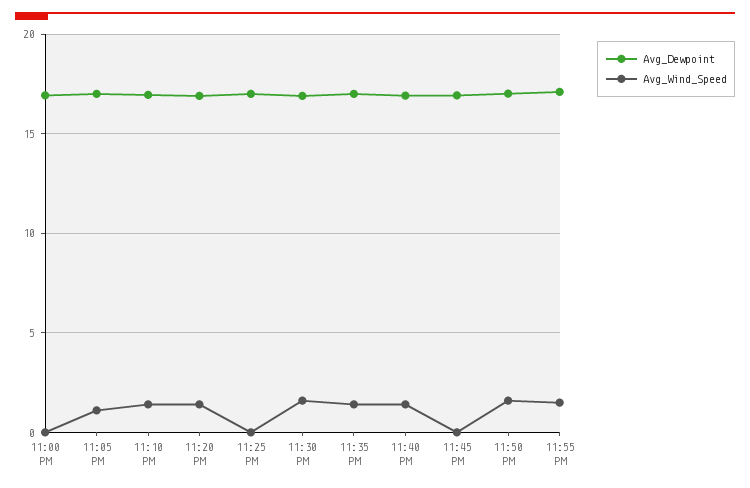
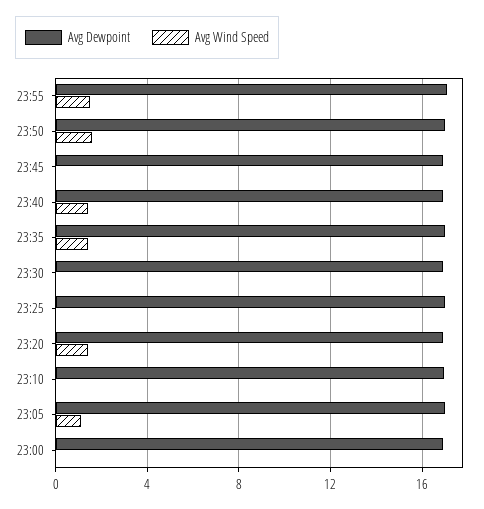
  {
    "Avg_Dewpoint": {
      "11:00 PM": 17,
      "11:05 PM": 17,
      "11:10 PM": 17,
      "11:20 PM": 17,
      "11:25 PM": 17,
      "11:30 PM": 17,
      "11:35 PM": 17,
      "11:40 PM": 17,
      "11:45 PM": 17,
      "11:50 PM": 17,
      "11:55 PM": 17
    },
    "Avg_Wind_Speed": {
      "11:00 PM": 0,
      "11:05 PM": 1,
-     "11:10 PM": 1.5,
+     "11:10 PM": 0,
      "11:20 PM": 1.5,
      "11:25 PM": 0,
-     "11:30 PM": 1.5,
+     "11:30 PM": 0,
      "11:35 PM": 1.5,
      "11:40 PM": 1.5,
      "11:45 PM": 0,
      "11:50 PM": 1.5,
      "11:55 PM": 1.5
    }
  }

